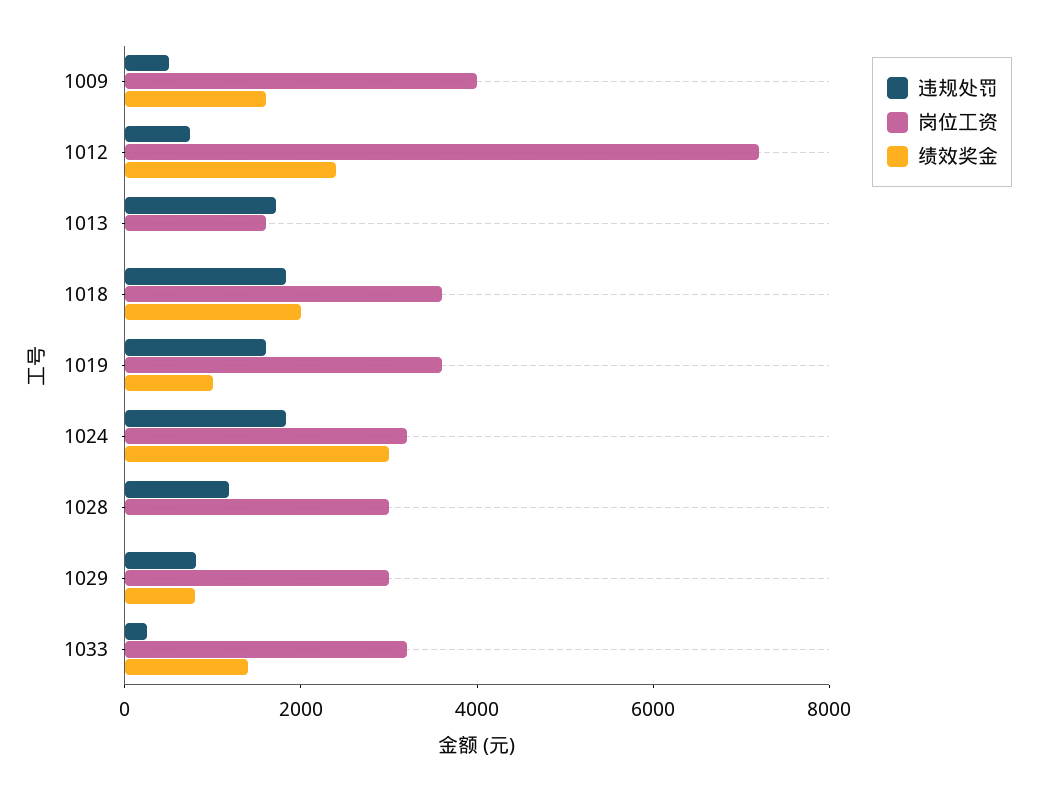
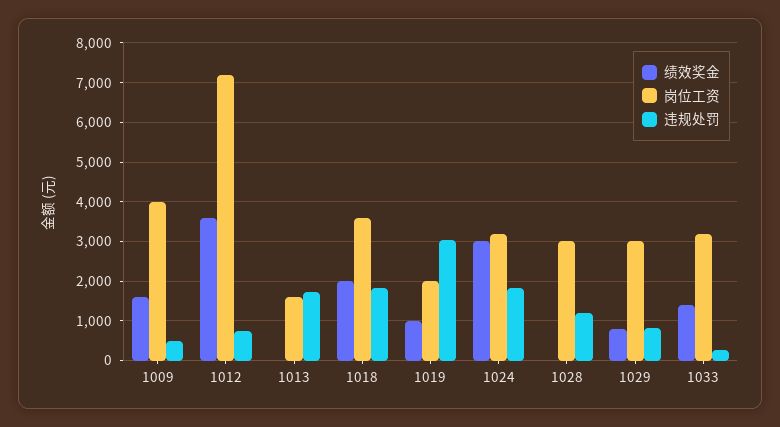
  {
    "违规处罚": {
      "1009": 600,
      "1012": 800,
      "1013": 1800,
      "1018": 1800,
-     "1019": 1500,
+     "1019": 3000,
      "1024": 1800,
      "1028": 1200,
      "1029": 800,
      "1033": 200
    },
    "岗位工资": {
      "1009": 4000,
      "1012": 7200,
      "1013": 1600,
      "1018": 3600,
-     "1019": 3500,
+     "1019": 2000,
      "1024": 3200,
      "1028": 3000,
      "1029": 3000,
      "1033": 3200
    },
    "绩效奖金": {
      "1009": 1600,
-     "1012": 2500,
+     "1012": 3600,
      "1013": 0,
      "1018": 2000,
      "1019": 1000,
      "1024": 3000,
      "1028": 0,
      "1029": 800,
      "1033": 1400
    }
  }

